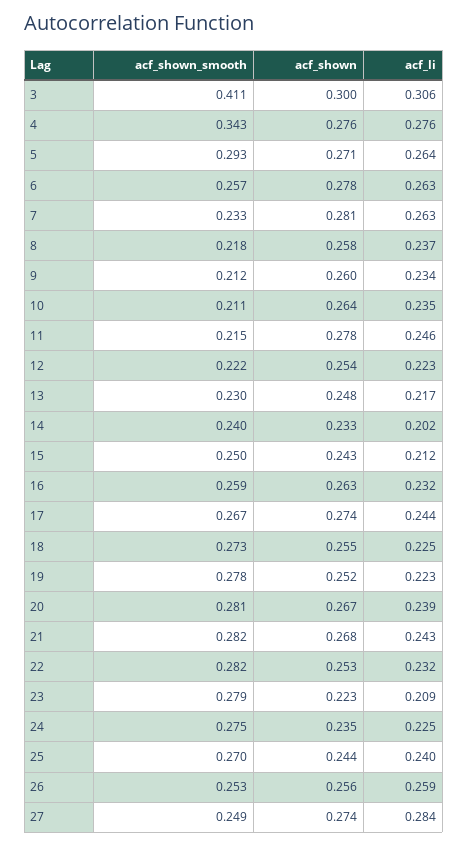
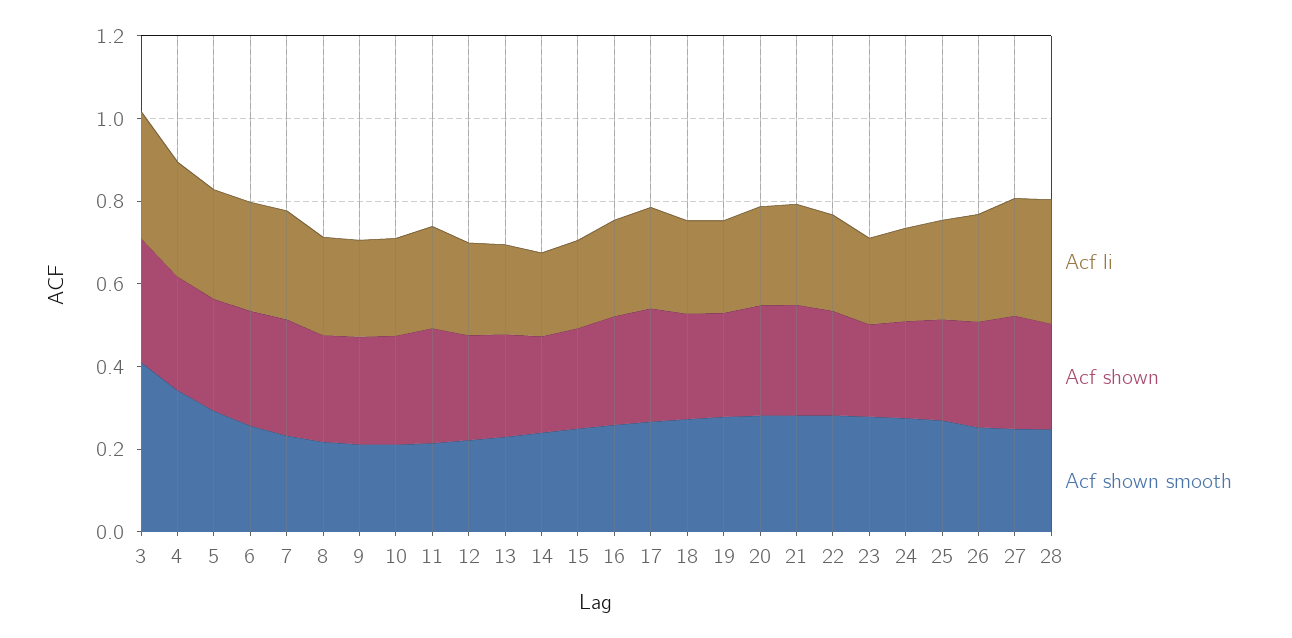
  {
    "acf_shown_smooth": {
      "3": 0.411,
      "4": 0.343,
      "5": 0.293,
      "6": 0.257,
      "7": 0.233,
      "8": 0.218,
      "9": 0.212,
      "10": 0.211,
      "11": 0.215,
      "12": 0.222,
      "13": 0.23,
      "14": 0.24,
      "15": 0.25,
      "16": 0.259,
      "17": 0.267,
      "18": 0.273,
      "19": 0.278,
      "20": 0.281,
      "21": 0.282,
      "22": 0.282,
      "23": 0.279,
      "24": 0.275,
      "25": 0.27,
      "26": 0.253,
-     "27": 0.249
+     "27": 0.249,
+     "28": 0.25
    },
    "acf_shown": {
      "3": 0.3,
      "4": 0.276,
      "5": 0.271,
      "6": 0.278,
      "7": 0.281,
      "8": 0.258,
      "9": 0.26,
      "10": 0.264,
      "11": 0.278,
      "12": 0.254,
      "13": 0.248,
      "14": 0.233,
      "15": 0.243,
      "16": 0.263,
      "17": 0.274,
      "18": 0.255,
      "19": 0.252,
      "20": 0.267,
      "21": 0.268,
      "22": 0.253,
      "23": 0.223,
      "24": 0.235,
      "25": 0.244,
      "26": 0.256,
-     "27": 0.274
+     "27": 0.274,
+     "28": 0.25
    },
    "acf_li": {
      "3": 0.306,
      "4": 0.276,
      "5": 0.264,
      "6": 0.263,
      "7": 0.263,
      "8": 0.237,
      "9": 0.234,
      "10": 0.235,
      "11": 0.246,
      "12": 0.223,
      "13": 0.217,
      "14": 0.202,
      "15": 0.212,
      "16": 0.232,
      "17": 0.244,
      "18": 0.225,
      "19": 0.223,
      "20": 0.239,
      "21": 0.243,
      "22": 0.232,
      "23": 0.209,
      "24": 0.225,
      "25": 0.24,
      "26": 0.259,
-     "27": 0.284
+     "27": 0.284,
+     "28": 0.3
    }
  }

